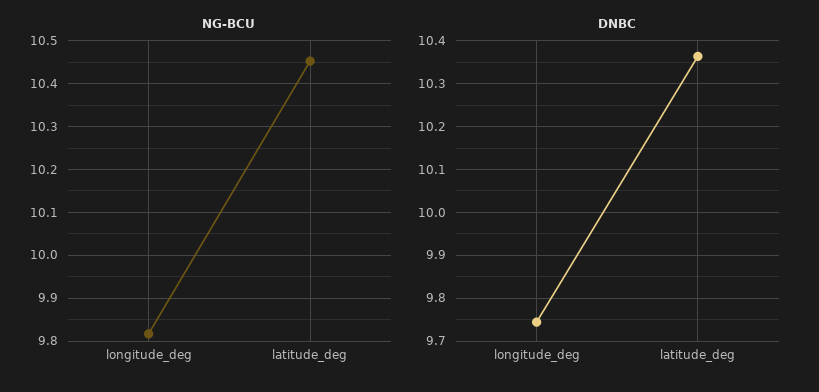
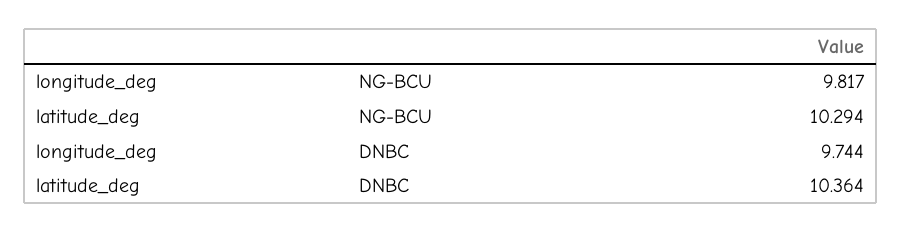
  {
    "NG-BCU": {
      "longitude_deg": 9.817,
-     "latitude_deg": 10.46
+     "latitude_deg": 10.294
    },
    "DNBC": {
      "longitude_deg": 9.744,
      "latitude_deg": 10.364
    }
  }

